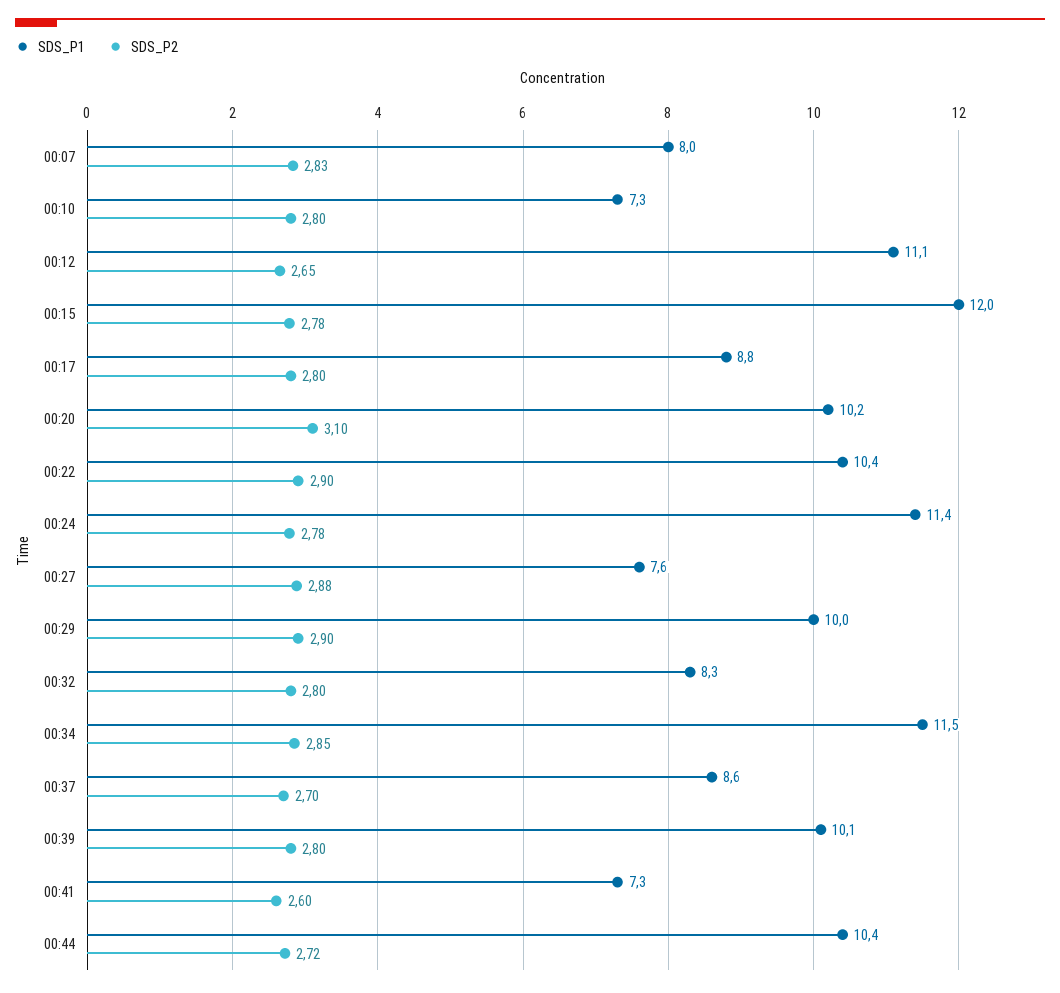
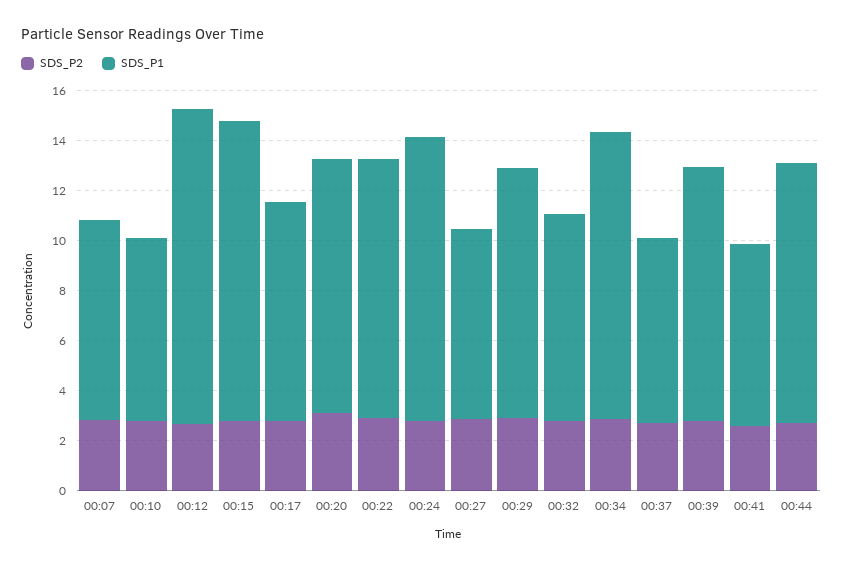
  {
    "SDS_P1": {
      "00:07": 8,
      "00:10": 7.3,
-     "00:12": 11.1,
+     "00:12": 12.5,
      "00:15": 12,
      "00:17": 8.8,
      "00:20": 10.2,
      "00:22": 10.4,
      "00:24": 11.4,
      "00:27": 7.6,
      "00:29": 10,
      "00:32": 8.3,
      "00:34": 11.5,
-     "00:37": 8.6,
+     "00:37": 7.5,
      "00:39": 10.1,
      "00:41": 7.3,
      "00:44": 10.4
    },
    "SDS_P2": {
      "00:07": 2.83,
      "00:10": 2.8,
      "00:12": 2.65,
      "00:15": 2.78,
      "00:17": 2.8,
      "00:20": 3.1,
      "00:22": 2.9,
      "00:24": 2.78,
      "00:27": 2.88,
      "00:29": 2.9,
      "00:32": 2.8,
      "00:34": 2.85,
      "00:37": 2.7,
      "00:39": 2.8,
      "00:41": 2.6,
      "00:44": 2.72
    }
  }

